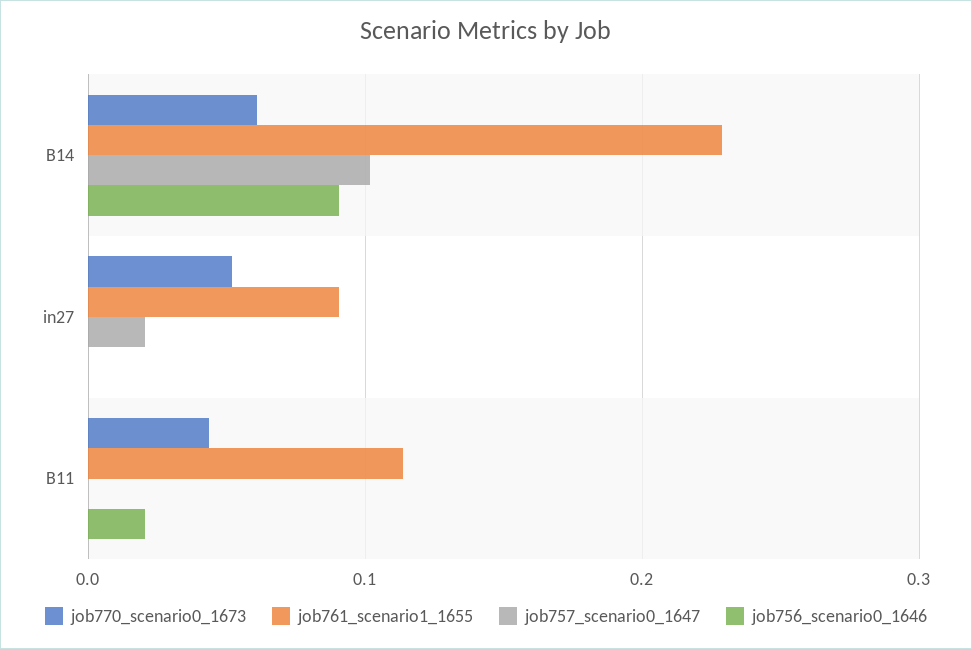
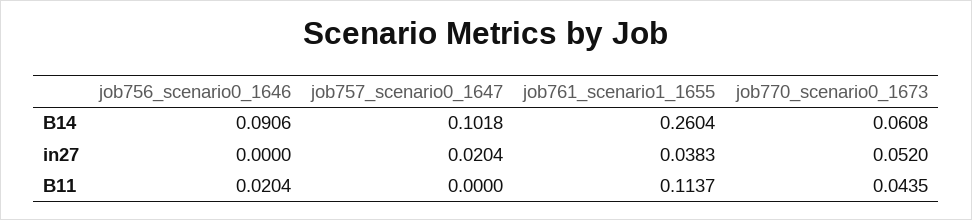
  {
    "job770_scenario0_1673": {
      "B14": 0.0608,
      "in27": 0.052,
      "B11": 0.0435
    },
    "job761_scenario1_1655": {
-     "B14": 0.23,
+     "B14": 0.2604,
-     "in27": 0.09,
+     "in27": 0.0383,
      "B11": 0.1137
    },
    "job757_scenario0_1647": {
      "B14": 0.1018,
      "in27": 0.0204,
      "B11": 0
    },
    "job756_scenario0_1646": {
      "B14": 0.0906,
      "in27": 0,
      "B11": 0.0204
    }
  }

